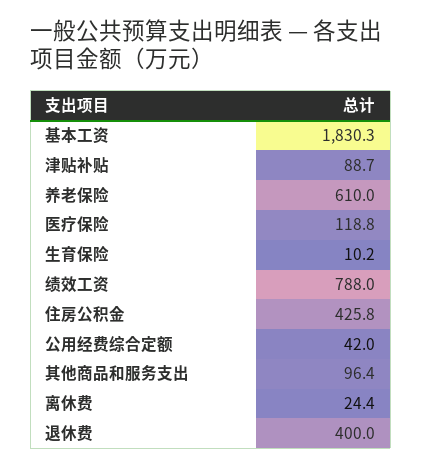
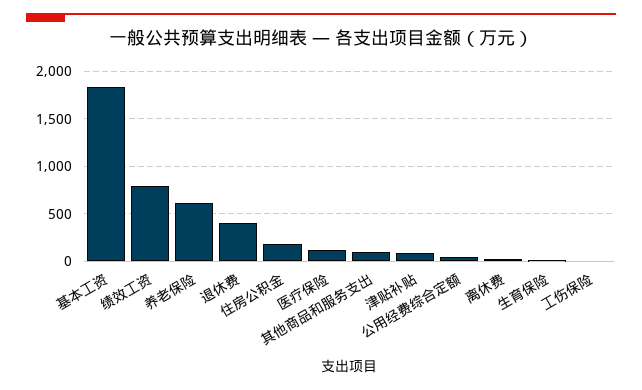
  {
    "基本工资": 1830.3,
    "津贴补贴": 88.7,
    "养老保险": 610,
    "医疗保险": 118.8,
    "生育保险": 10.2,
    "绩效工资": 788,
-   "住房公积金": 425.8,
+   "住房公积金": 200,
    "公用经费综合定额": 42,
    "其他商品和服务支出": 96.4,
    "离休费": 24.4,
-   "退休费": 400
+   "退休费": 400,
+   "工伤保险": 0
  }

